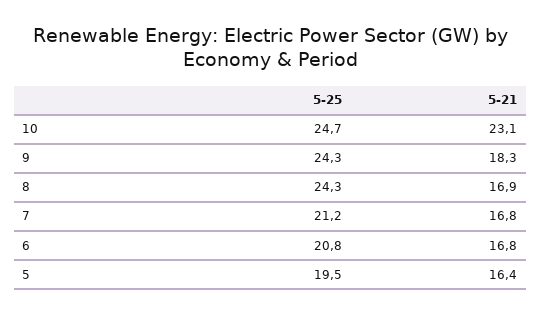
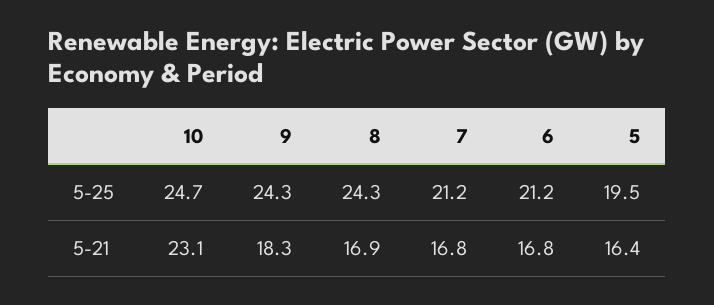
  {
    "5-25": {
      "10": 24.7,
      "9": 24.3,
      "8": 24.3,
      "7": 21.2,
-     "6": 20.8,
+     "6": 21.2,
      "5": 19.5
    },
    "5-21": {
      "10": 23.1,
      "9": 18.3,
      "8": 16.9,
      "7": 16.8,
      "6": 16.8,
      "5": 16.4
    }
  }

